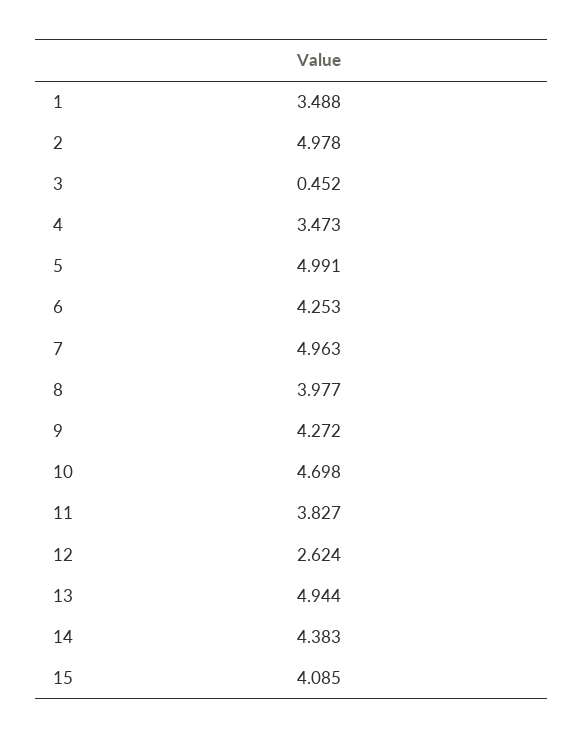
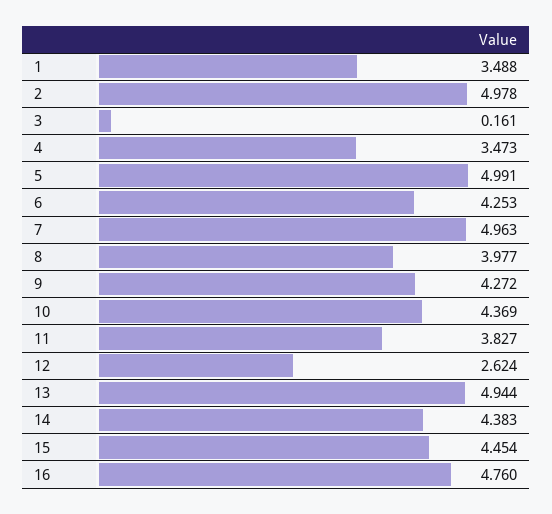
  {
    "1": 3.488,
    "2": 4.978,
-   "3": 0.452,
+   "3": 0.161,
    "4": 3.473,
    "5": 4.991,
    "6": 4.253,
    "7": 4.963,
    "8": 3.977,
    "9": 4.272,
-   "10": 4.698,
+   "10": 4.369,
    "11": 3.827,
    "12": 2.624,
    "13": 4.944,
    "14": 4.383,
-   "15": 4.085
+   "15": 4.454,
+   "16": 4.76
  }

